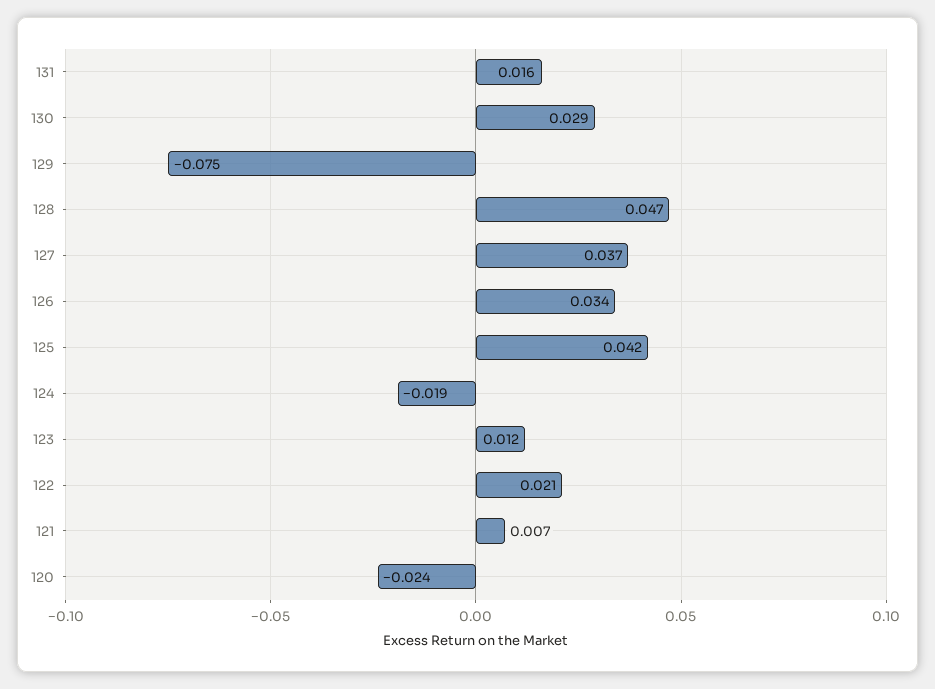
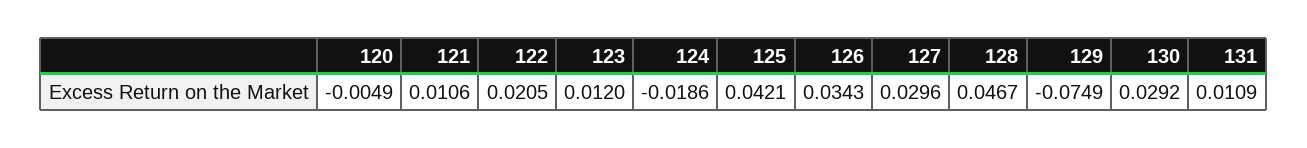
  {
-   "131": 0.016,
+   "131": 0.0109,
    "130": 0.0292,
    "129": -0.0749,
    "128": 0.0467,
-   "127": 0.037,
+   "127": 0.0296,
    "126": 0.0343,
    "125": 0.0421,
    "124": -0.0186,
    "123": 0.012,
    "122": 0.0205,
-   "121": 0.007,
+   "121": 0.0106,
-   "120": -0.024
+   "120": -0.0049
  }

